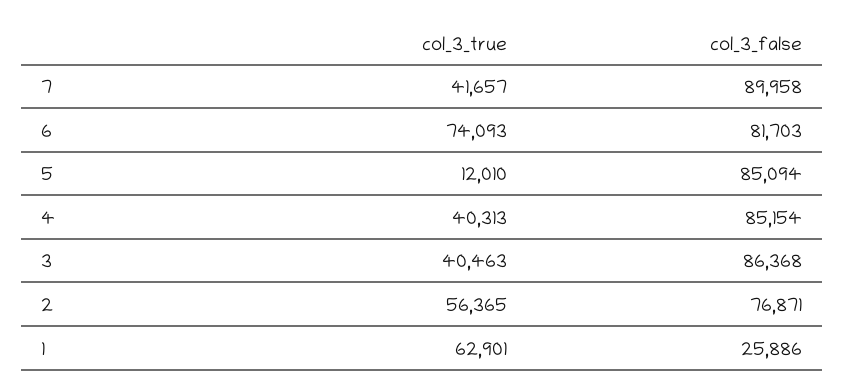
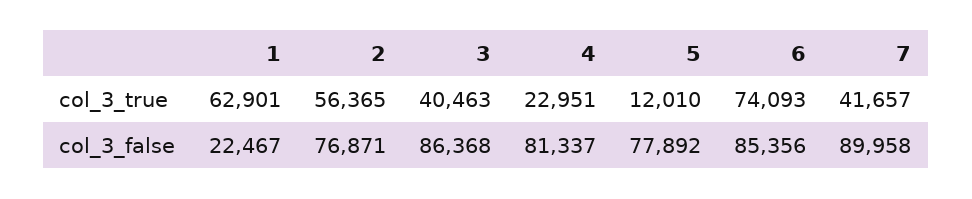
  {
    "col_3_true": {
      "7": 41657,
      "6": 74093,
      "5": 12010,
-     "4": 40313,
+     "4": 22951,
      "3": 40463,
      "2": 56365,
      "1": 62901
    },
    "col_3_false": {
      "7": 89958,
-     "6": 81703,
+     "6": 85356,
-     "5": 85094,
+     "5": 77892,
-     "4": 85154,
+     "4": 81337,
      "3": 86368,
      "2": 76871,
-     "1": 25886
+     "1": 22467
    }
  }

